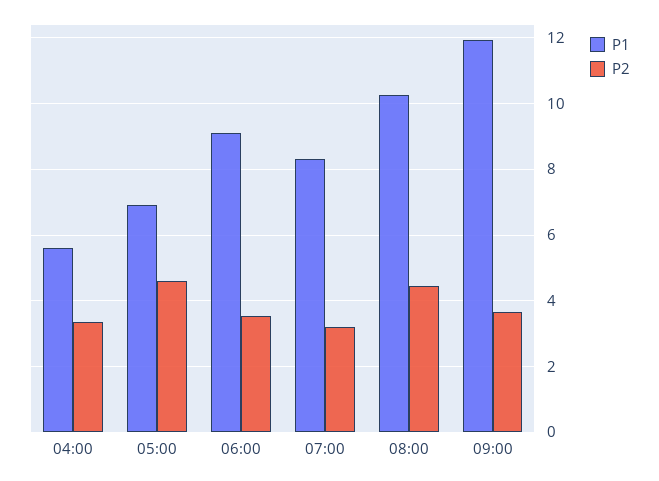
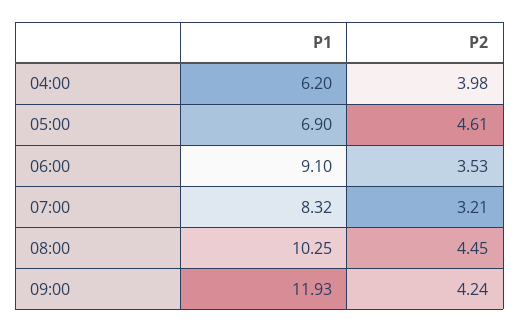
  {
    "P1": {
-     "04:00": 5.6,
+     "04:00": 6.2,
      "05:00": 6.9,
      "06:00": 9.1,
      "07:00": 8.32,
      "08:00": 10.25,
      "09:00": 11.93
    },
    "P2": {
-     "04:00": 3.4,
+     "04:00": 3.98,
      "05:00": 4.61,
      "06:00": 3.53,
      "07:00": 3.21,
      "08:00": 4.45,
-     "09:00": 3.6
+     "09:00": 4.24
    }
  }

